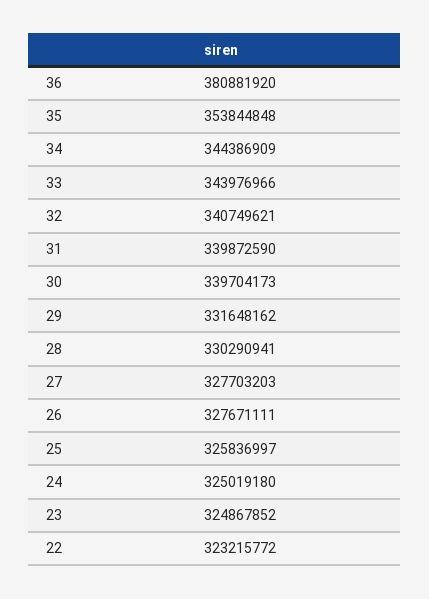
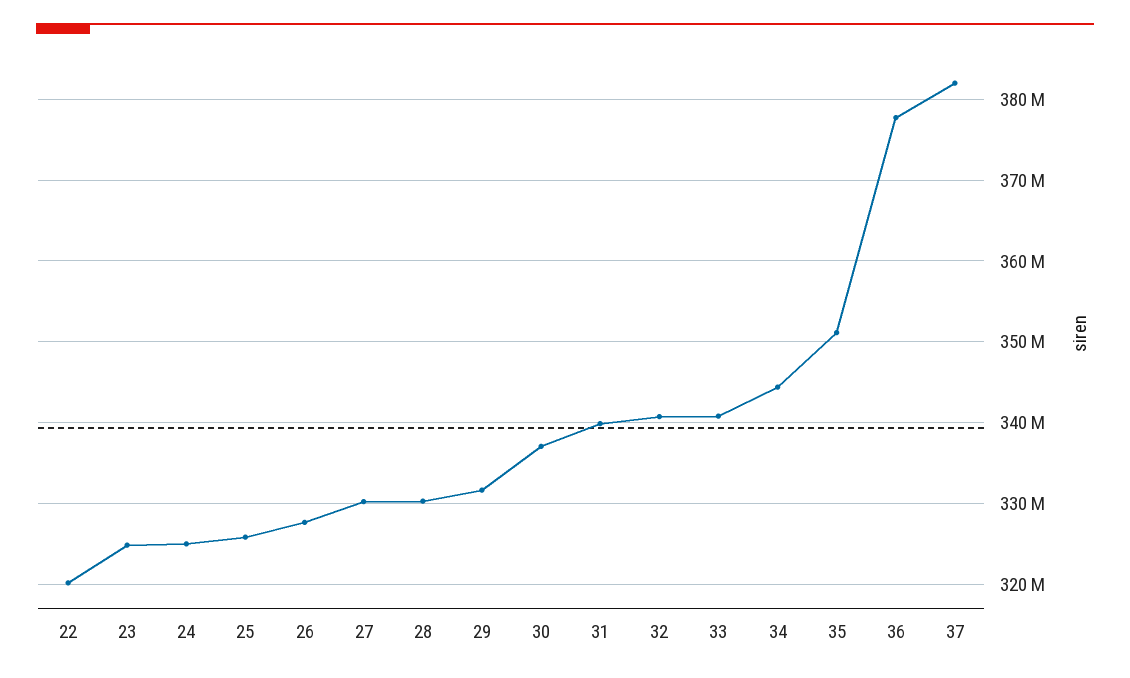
  {
-   "36": 380881920,
+   "36": 378000000,
-   "35": 353844848,
+   "35": 351000000,
    "34": 344386909,
-   "33": 343976966,
+   "33": 341000000,
    "32": 340749621,
    "31": 339872590,
-   "30": 339704173,
+   "30": 337000000,
    "29": 331648162,
    "28": 330290941,
-   "27": 327703203,
+   "27": 330000000,
    "26": 327671111,
    "25": 325836997,
    "24": 325019180,
    "23": 324867852,
-   "22": 323215772
+   "22": 320000000,
+   "37": 382000000
  }

